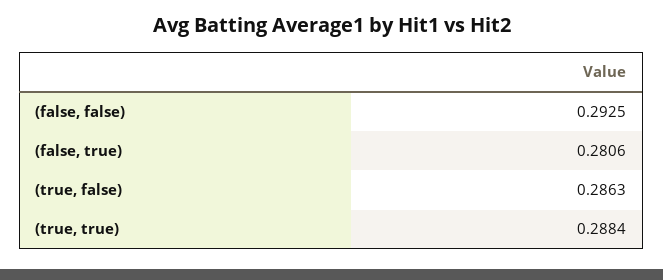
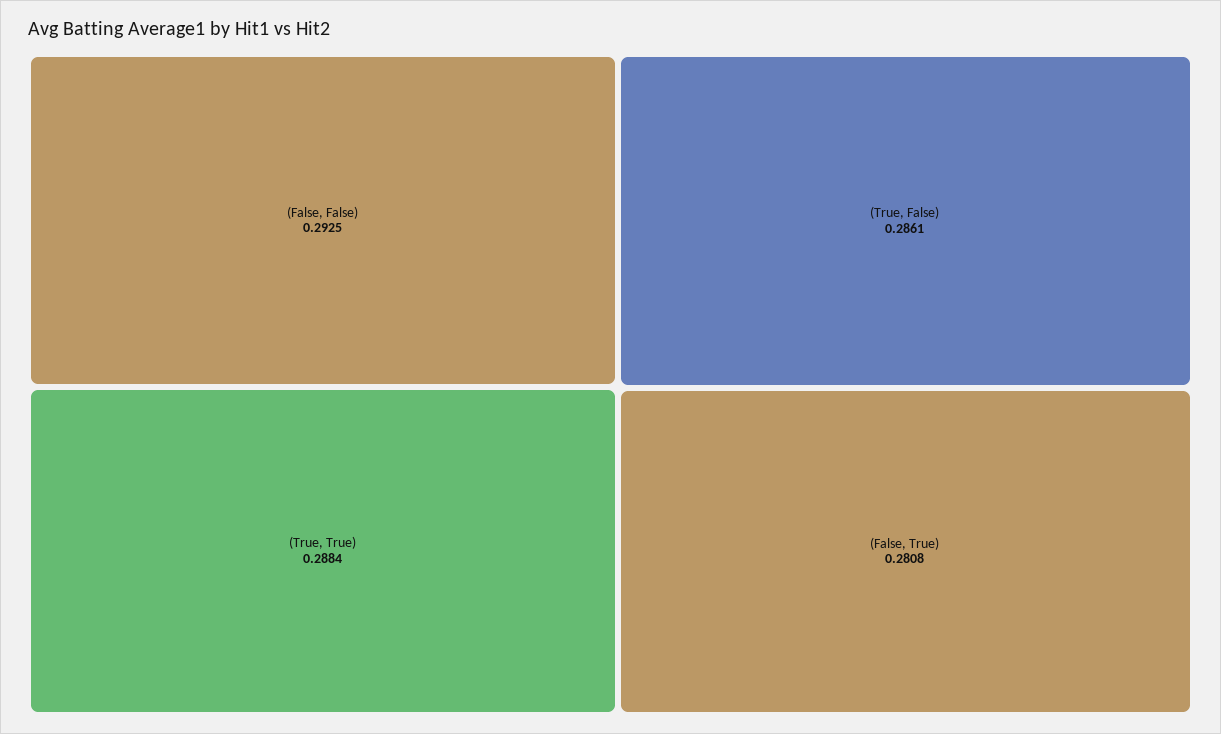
  {
    "(false, false)": 0.2925,
-   "(false, true)": 0.2806,
+   "(false, true)": 0.2808,
-   "(true, false)": 0.2863,
+   "(true, false)": 0.2861,
    "(true, true)": 0.2884
  }

